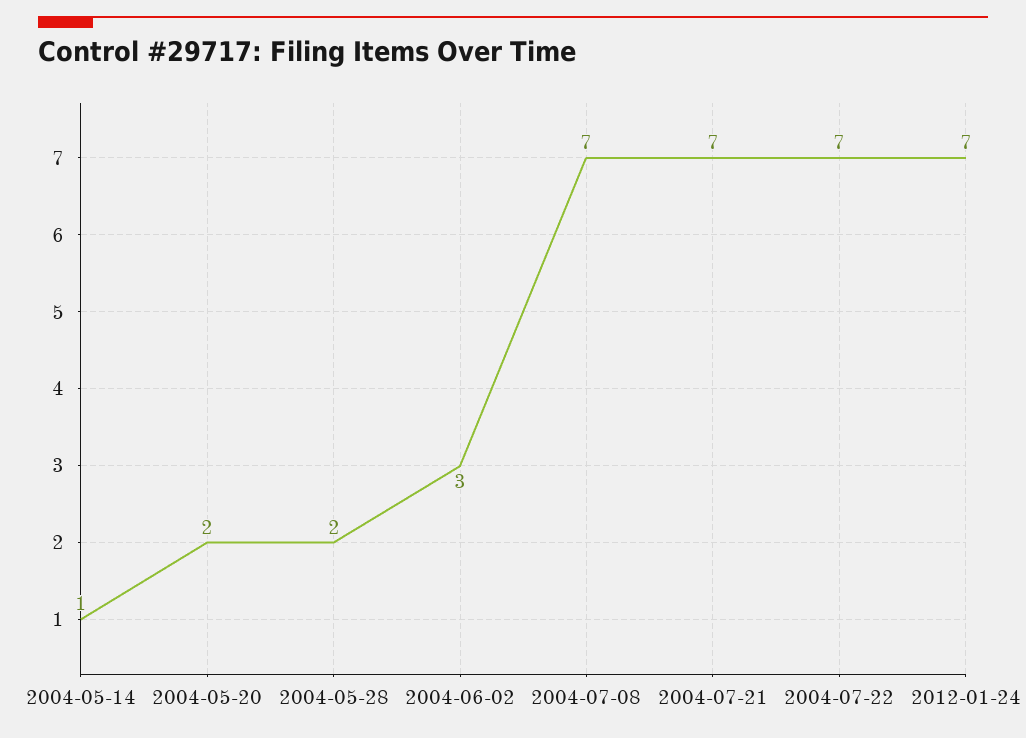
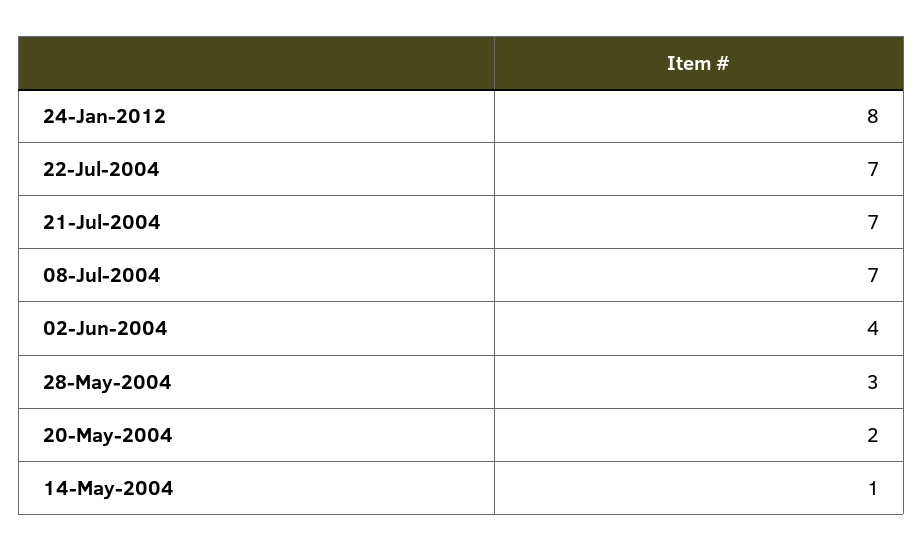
  {
    "2004-05-14": 1,
    "2004-05-20": 2,
-   "2004-05-28": 2,
+   "2004-05-28": 3,
-   "2004-06-02": 3,
+   "2004-06-02": 4,
    "2004-07-08": 7,
    "2004-07-21": 7,
    "2004-07-22": 7,
-   "2012-01-24": 7
+   "2012-01-24": 8
  }

